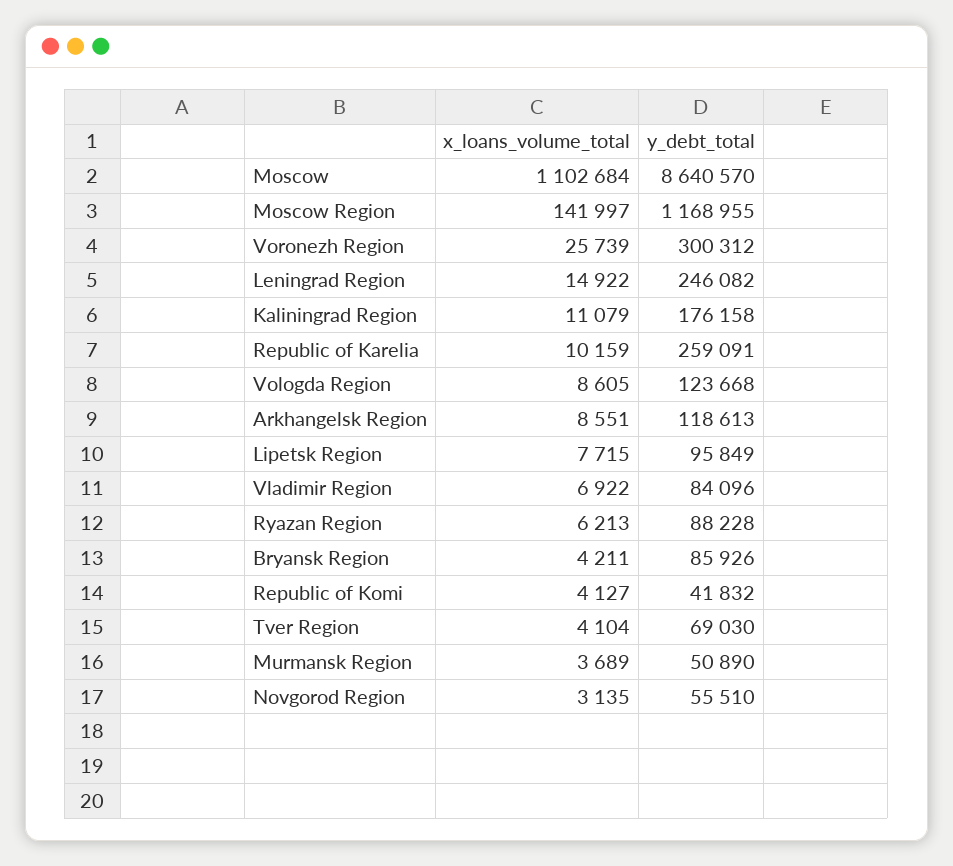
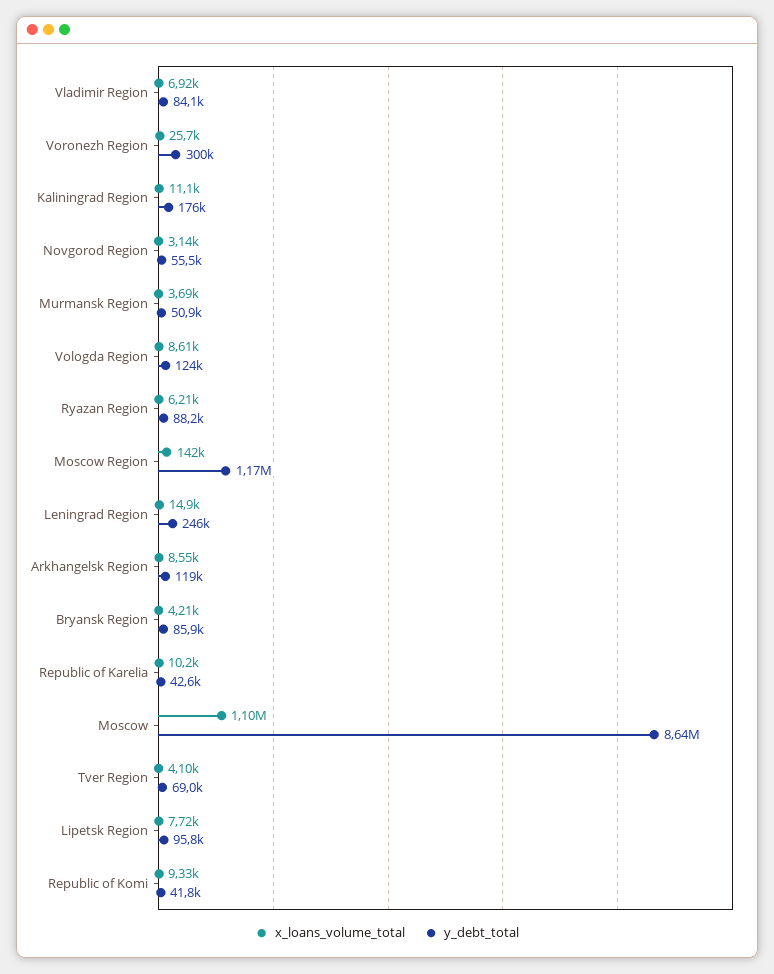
  {
    "x_loans_volume_total": {
      "Moscow": 1102684,
      "Moscow Region": 141997,
      "Voronezh Region": 25739,
      "Leningrad Region": 14922,
      "Kaliningrad Region": 11079,
      "Republic of Karelia": 10159,
      "Vologda Region": 8605,
      "Arkhangelsk Region": 8551,
      "Lipetsk Region": 7715,
      "Vladimir Region": 6922,
      "Ryazan Region": 6213,
      "Bryansk Region": 4211,
-     "Republic of Komi": 4127,
+     "Republic of Komi": 9330,
      "Tver Region": 4104,
      "Murmansk Region": 3689,
      "Novgorod Region": 3135
    },
    "y_debt_total": {
      "Moscow": 8640570,
      "Moscow Region": 1168955,
      "Voronezh Region": 300312,
      "Leningrad Region": 246082,
      "Kaliningrad Region": 176158,
-     "Republic of Karelia": 259091,
+     "Republic of Karelia": 42600,
      "Vologda Region": 123668,
      "Arkhangelsk Region": 118613,
      "Lipetsk Region": 95849,
      "Vladimir Region": 84096,
      "Ryazan Region": 88228,
      "Bryansk Region": 85926,
      "Republic of Komi": 41832,
      "Tver Region": 69030,
      "Murmansk Region": 50890,
      "Novgorod Region": 55510
    }
  }

